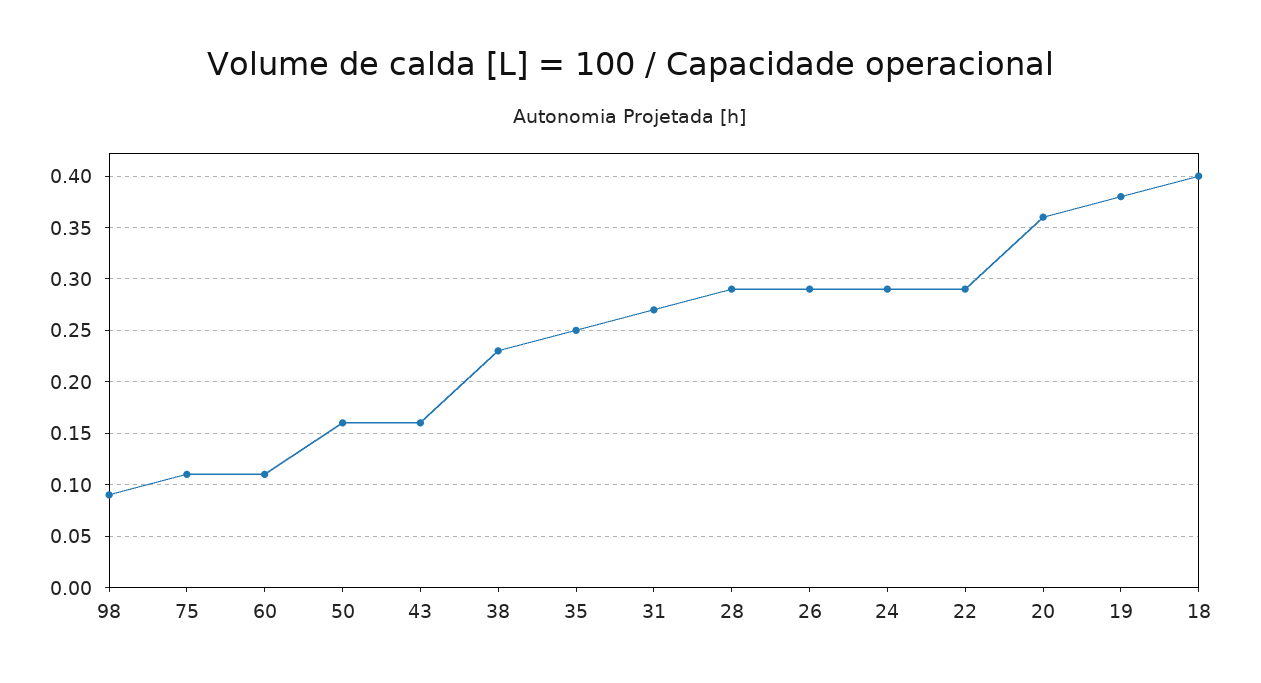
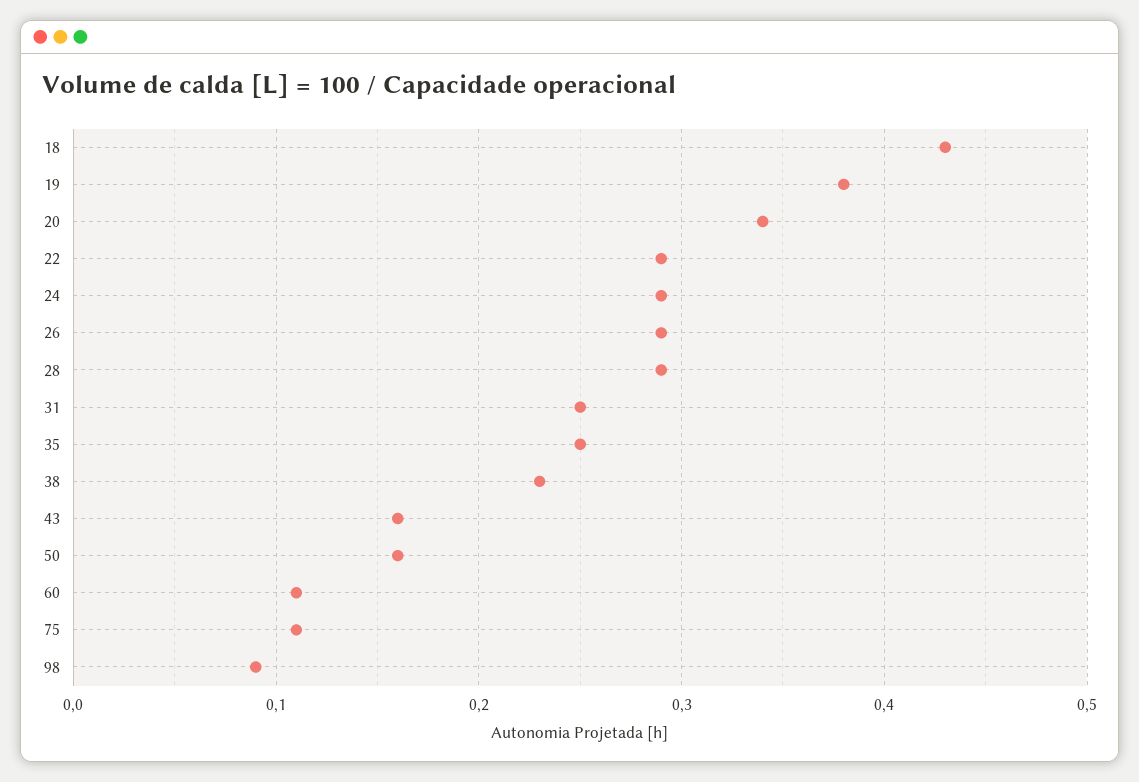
  {
    "98": 0.09,
    "75": 0.11,
    "60": 0.11,
    "50": 0.16,
    "43": 0.16,
    "38": 0.23,
    "35": 0.25,
-   "31": 0.27,
+   "31": 0.25,
    "28": 0.29,
    "26": 0.29,
    "24": 0.29,
    "22": 0.29,
-   "20": 0.36,
+   "20": 0.34,
    "19": 0.38,
-   "18": 0.4
+   "18": 0.43
  }

